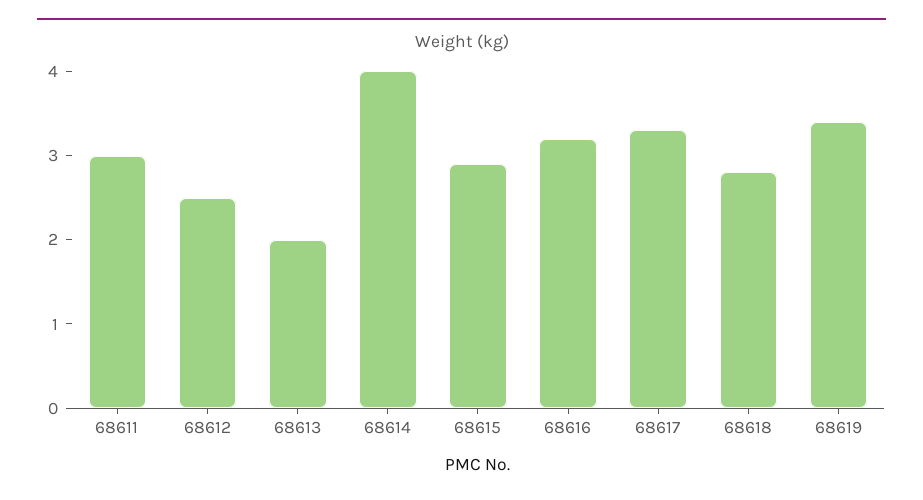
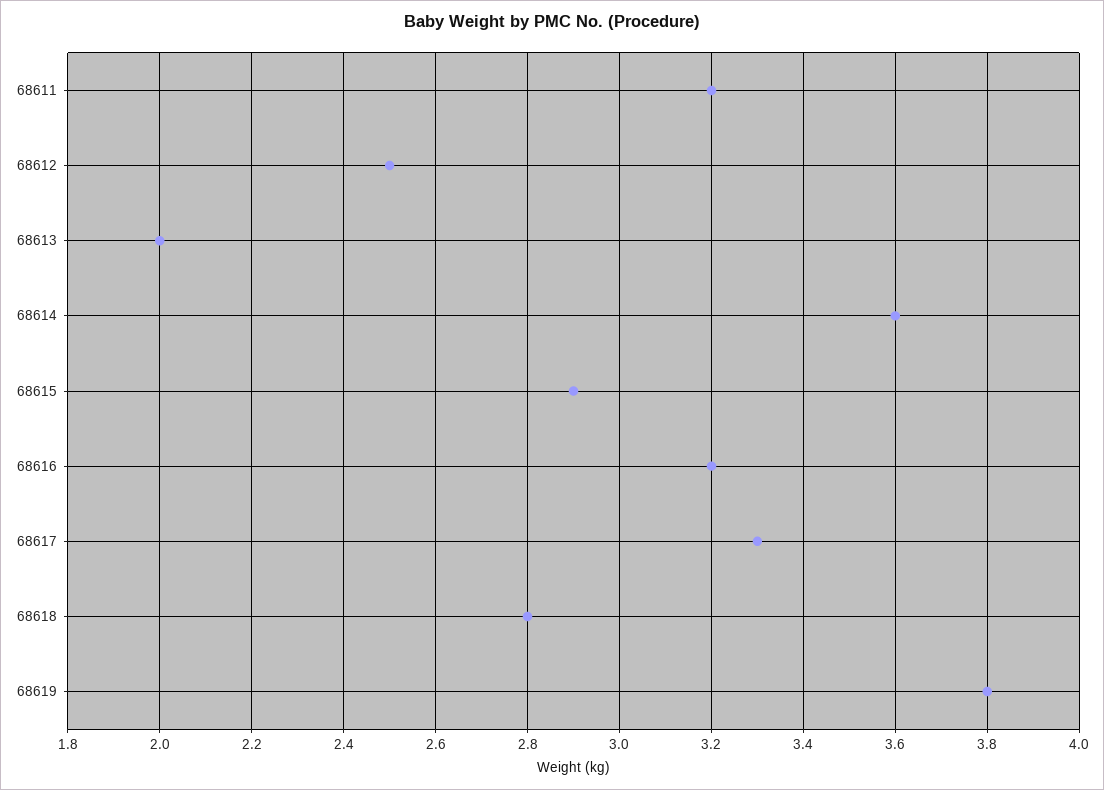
  {
-   "68611": 3,
+   "68611": 3.2,
    "68612": 2.5,
    "68613": 2,
-   "68614": 4,
+   "68614": 3.6,
    "68615": 2.9,
    "68616": 3.2,
    "68617": 3.3,
    "68618": 2.8,
-   "68619": 3.4
+   "68619": 3.8
  }

